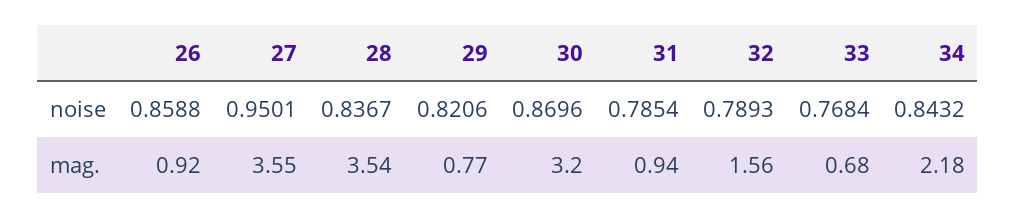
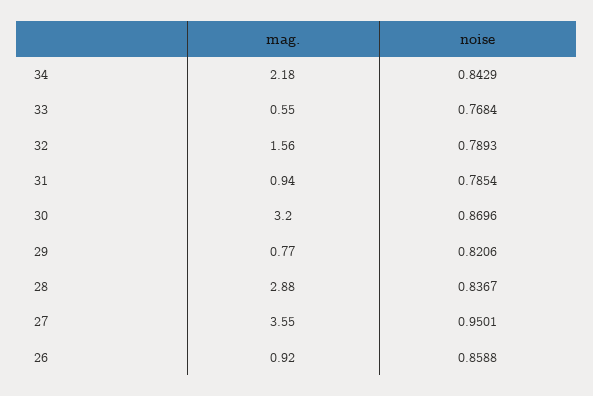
  {
    "26": {
      "noise": 0.8588,
      "mag.": 0.92
    },
    "27": {
      "noise": 0.9501,
      "mag.": 3.55
    },
    "28": {
      "noise": 0.8367,
-     "mag.": 3.54
+     "mag.": 2.88
    },
    "29": {
      "noise": 0.8206,
      "mag.": 0.77
    },
    "30": {
      "noise": 0.8696,
      "mag.": 3.2
    },
    "31": {
      "noise": 0.7854,
      "mag.": 0.94
    },
    "32": {
      "noise": 0.7893,
      "mag.": 1.56
    },
    "33": {
      "noise": 0.7684,
-     "mag.": 0.68
+     "mag.": 0.55
    },
    "34": {
-     "noise": 0.8432,
+     "noise": 0.8429,
      "mag.": 2.18
    }
  }

